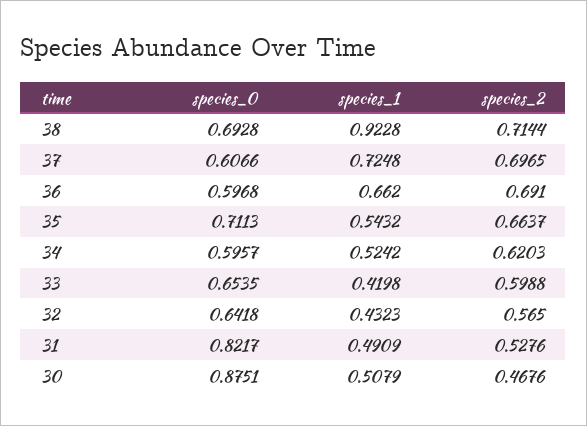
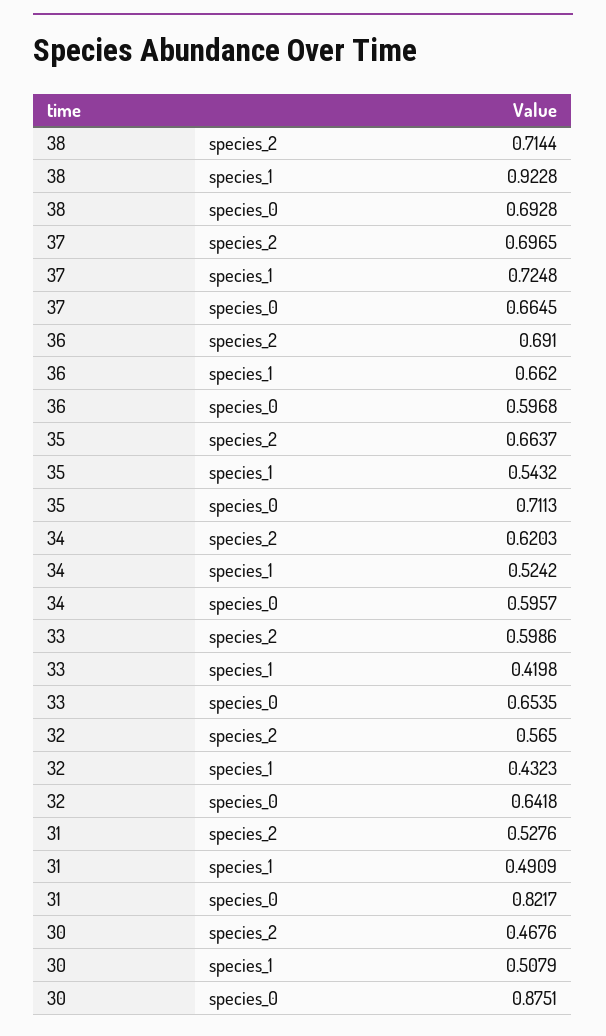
  {
    "species_0": {
      "38": 0.6928,
-     "37": 0.6066,
+     "37": 0.6645,
      "36": 0.5968,
      "35": 0.7113,
      "34": 0.5957,
      "33": 0.6535,
      "32": 0.6418,
      "31": 0.8217,
      "30": 0.8751
    },
    "species_1": {
      "38": 0.9228,
      "37": 0.7248,
      "36": 0.662,
      "35": 0.5432,
      "34": 0.5242,
      "33": 0.4198,
      "32": 0.4323,
      "31": 0.4909,
      "30": 0.5079
    },
    "species_2": {
      "38": 0.7144,
      "37": 0.6965,
      "36": 0.691,
      "35": 0.6637,
      "34": 0.6203,
-     "33": 0.5988,
+     "33": 0.5986,
      "32": 0.565,
      "31": 0.5276,
      "30": 0.4676
    }
  }

